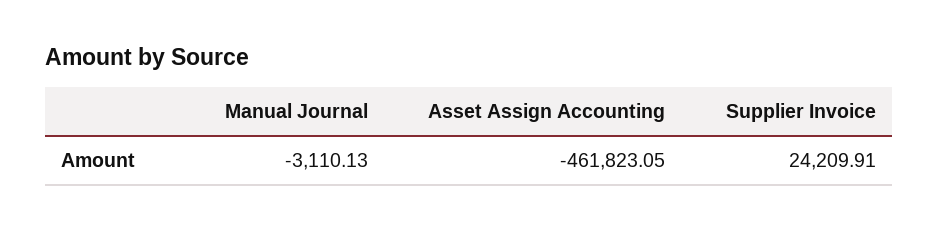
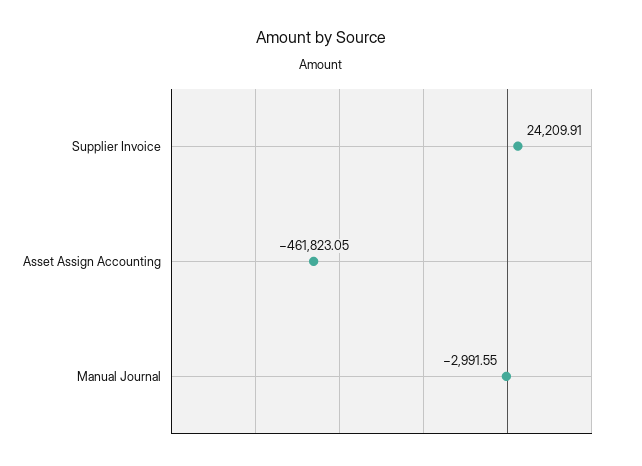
  {
-   "Manual Journal": -3110.13,
+   "Manual Journal": -2991.55,
    "Asset Assign Accounting": -461823.05,
    "Supplier Invoice": 24209.91
  }

